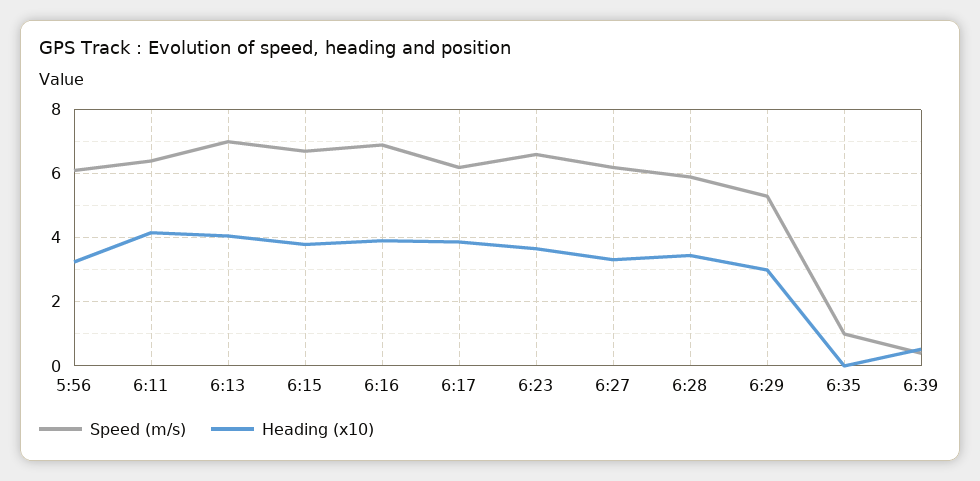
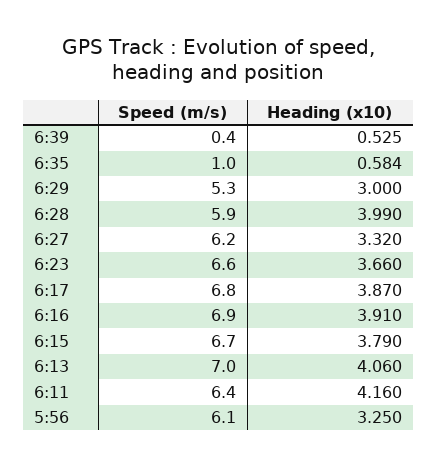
  {
    "Speed (m/s)": {
      "5:56": 6.1,
      "6:11": 6.4,
      "6:13": 7,
      "6:15": 6.7,
      "6:16": 6.9,
-     "6:17": 6.2,
+     "6:17": 6.8,
      "6:23": 6.6,
      "6:27": 6.2,
      "6:28": 5.9,
      "6:29": 5.3,
      "6:35": 1,
      "6:39": 0.4
    },
    "Heading (x10)": {
      "5:56": 3.25,
      "6:11": 4.16,
      "6:13": 4.06,
      "6:15": 3.79,
      "6:16": 3.91,
      "6:17": 3.87,
      "6:23": 3.66,
      "6:27": 3.32,
-     "6:28": 3.4,
+     "6:28": 3.99,
      "6:29": 3,
-     "6:35": 0,
+     "6:35": 0.584,
      "6:39": 0.525
    }
  }

